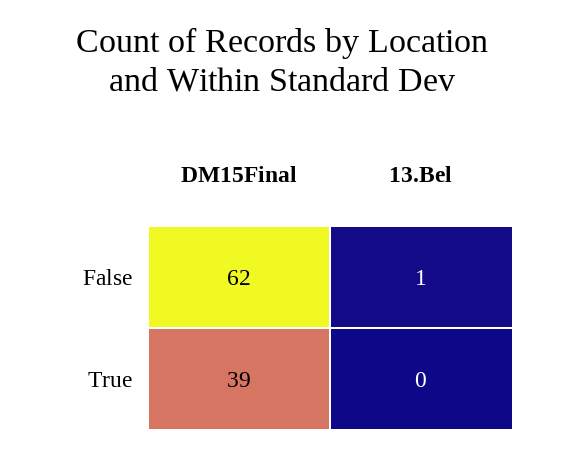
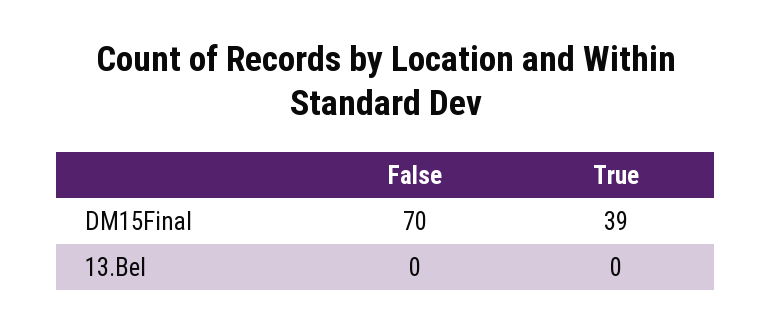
  {
    "DM15Final": {
-     "False": 62,
+     "False": 70,
      "True": 39
    },
    "13.Bel": {
-     "False": 1,
+     "False": 0,
      "True": 0
    }
  }

